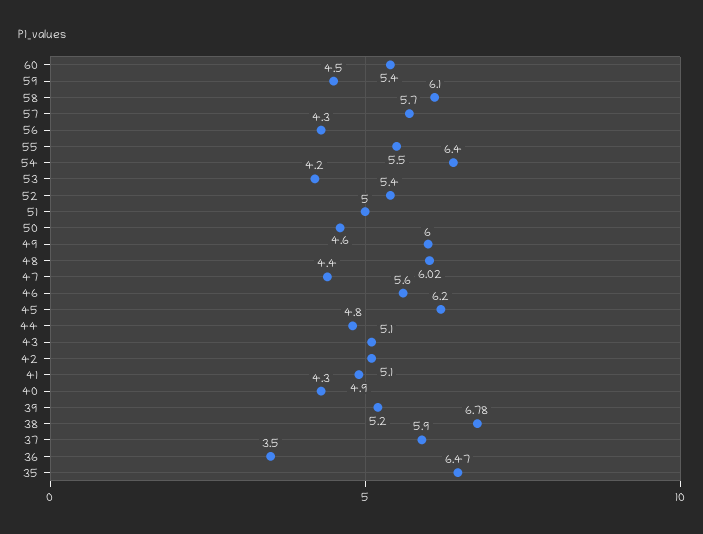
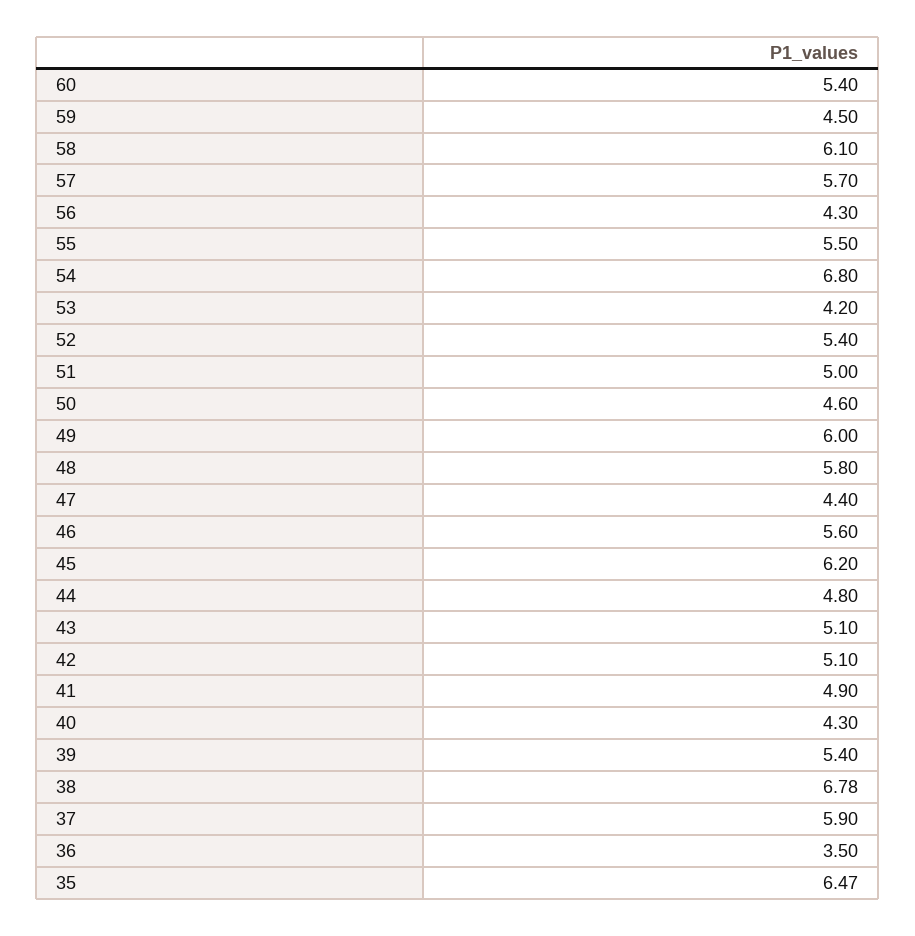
  {
    "60": 5.4,
    "59": 4.5,
    "58": 6.1,
    "57": 5.7,
    "56": 4.3,
    "55": 5.5,
-   "54": 6.4,
+   "54": 6.8,
    "53": 4.2,
    "52": 5.4,
    "51": 5,
    "50": 4.6,
    "49": 6,
-   "48": 6.02,
+   "48": 5.8,
    "47": 4.4,
    "46": 5.6,
    "45": 6.2,
    "44": 4.8,
    "43": 5.1,
    "42": 5.1,
    "41": 4.9,
    "40": 4.3,
-   "39": 5.2,
+   "39": 5.4,
    "38": 6.78,
    "37": 5.9,
    "36": 3.5,
    "35": 6.47
  }

